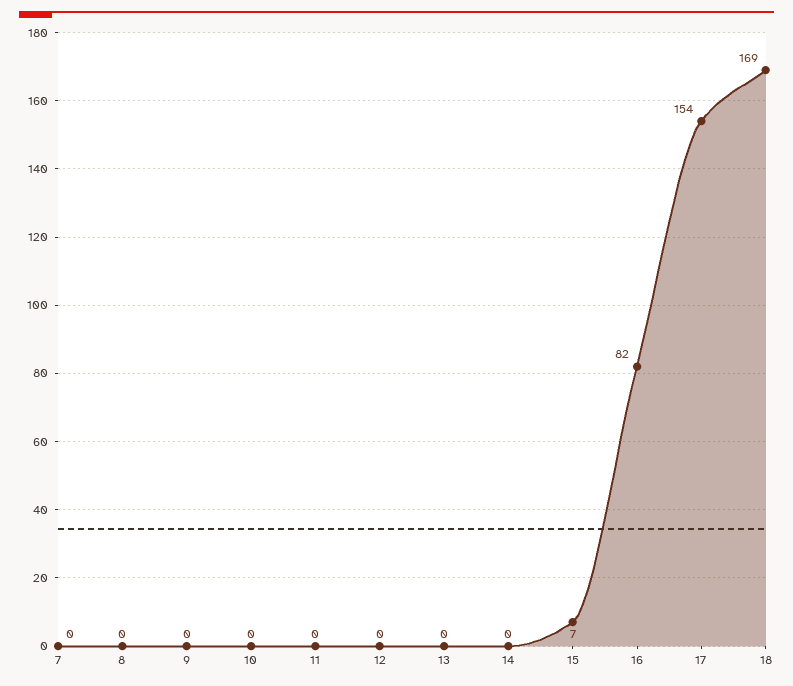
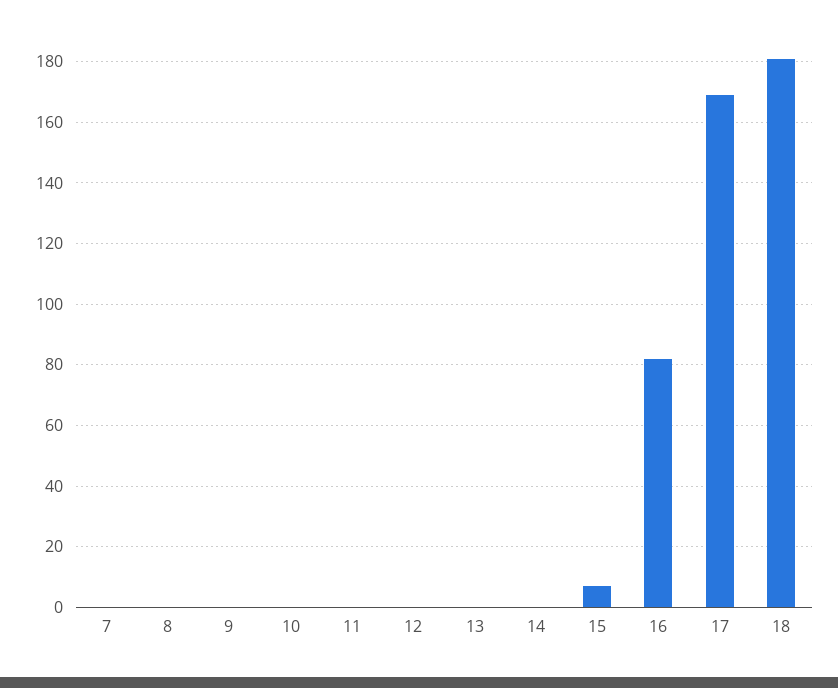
  {
    "7": 0,
    "8": 0,
    "9": 0,
    "10": 0,
    "11": 0,
    "12": 0,
    "13": 0,
    "14": 0,
    "15": 7,
    "16": 82,
-   "17": 154,
+   "17": 170,
-   "18": 169
+   "18": 180
  }

